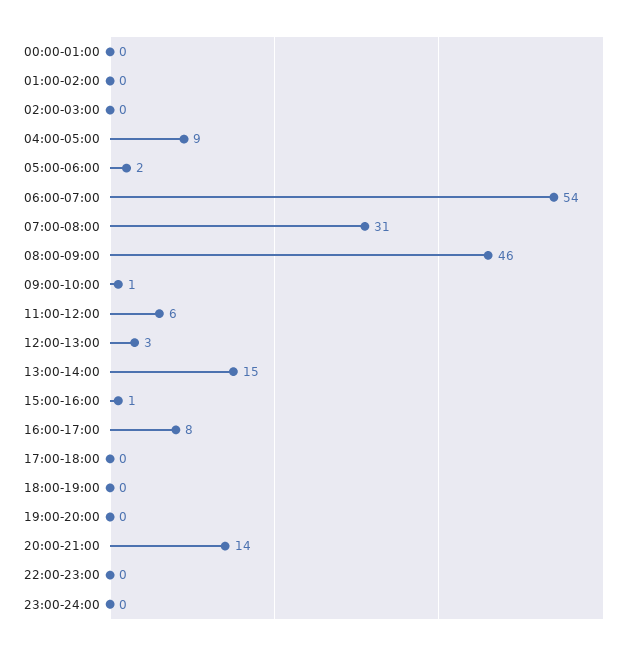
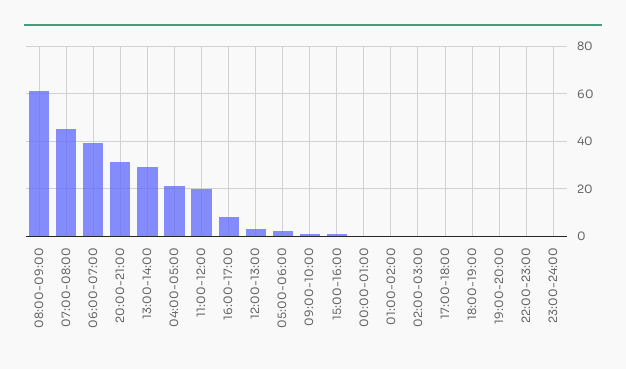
  {
    "00:00-01:00": 0,
    "01:00-02:00": 0,
    "02:00-03:00": 0,
-   "04:00-05:00": 9,
+   "04:00-05:00": 20,
    "05:00-06:00": 2,
-   "06:00-07:00": 54,
+   "06:00-07:00": 40,
-   "07:00-08:00": 31,
+   "07:00-08:00": 45,
-   "08:00-09:00": 46,
+   "08:00-09:00": 60,
    "09:00-10:00": 1,
-   "11:00-12:00": 6,
+   "11:00-12:00": 20,
    "12:00-13:00": 3,
-   "13:00-14:00": 15,
+   "13:00-14:00": 30,
    "15:00-16:00": 1,
    "16:00-17:00": 8,
    "17:00-18:00": 0,
    "18:00-19:00": 0,
    "19:00-20:00": 0,
-   "20:00-21:00": 14,
+   "20:00-21:00": 30,
    "22:00-23:00": 0,
    "23:00-24:00": 0
  }

